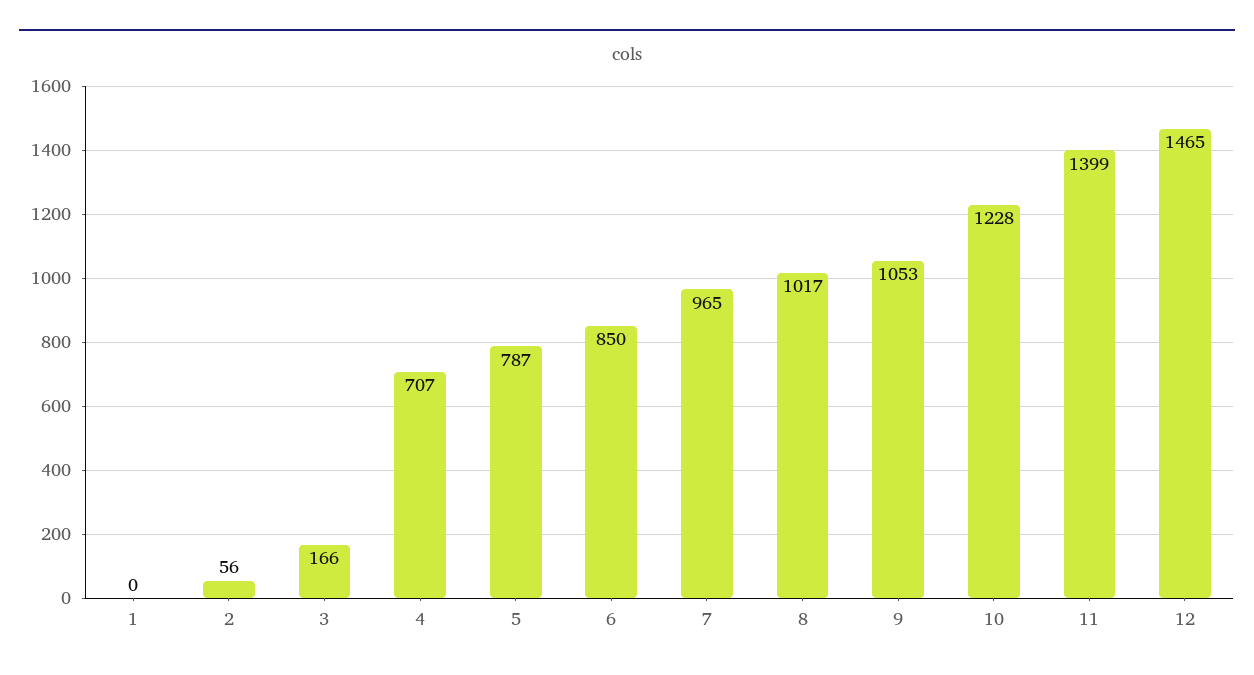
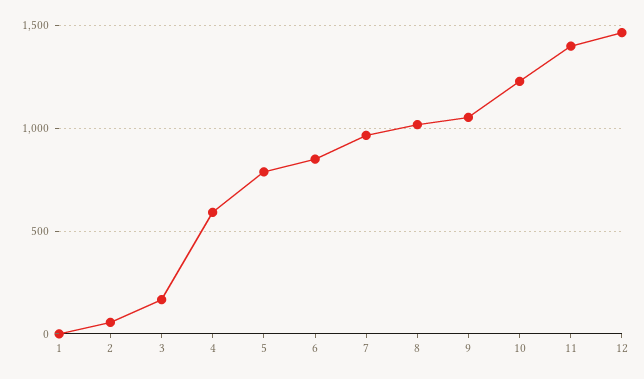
  {
    "1": 0,
    "2": 56,
    "3": 166,
-   "4": 707,
+   "4": 600,
    "5": 787,
    "6": 850,
    "7": 965,
    "8": 1017,
    "9": 1053,
    "10": 1228,
    "11": 1399,
    "12": 1465
  }

